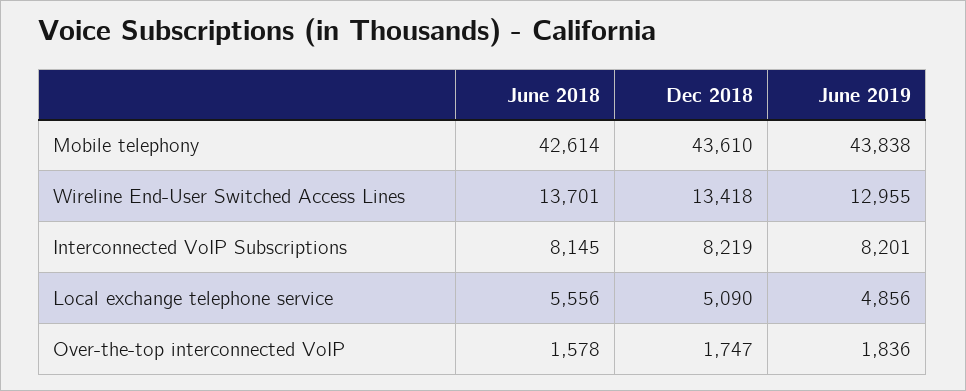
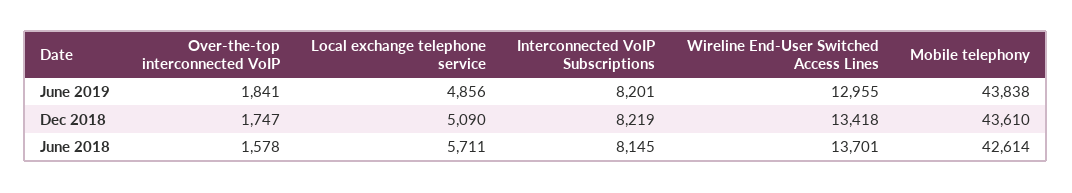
  {
    "June 2018": {
      "Mobile telephony": 42614,
      "Wireline End-User Switched Access Lines": 13701,
      "Interconnected VoIP Subscriptions": 8145,
-     "Local exchange telephone service": 5556,
+     "Local exchange telephone service": 5711,
      "Over-the-top interconnected VoIP": 1578
    },
    "Dec 2018": {
      "Mobile telephony": 43610,
      "Wireline End-User Switched Access Lines": 13418,
      "Interconnected VoIP Subscriptions": 8219,
      "Local exchange telephone service": 5090,
      "Over-the-top interconnected VoIP": 1747
    },
    "June 2019": {
      "Mobile telephony": 43838,
      "Wireline End-User Switched Access Lines": 12955,
      "Interconnected VoIP Subscriptions": 8201,
      "Local exchange telephone service": 4856,
-     "Over-the-top interconnected VoIP": 1836
+     "Over-the-top interconnected VoIP": 1841
    }
  }

